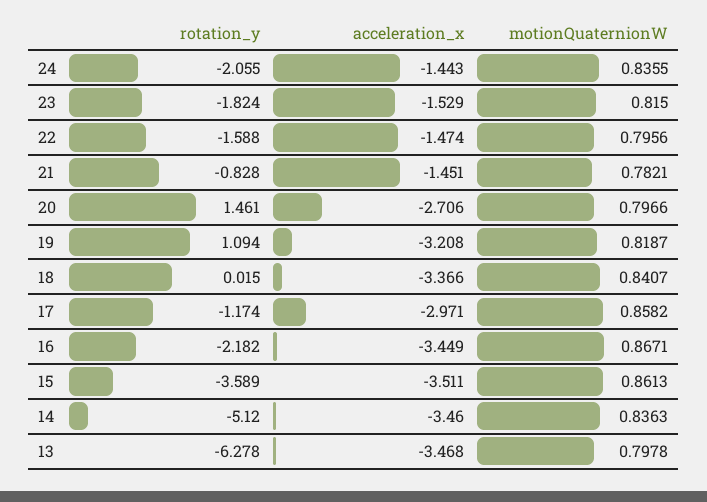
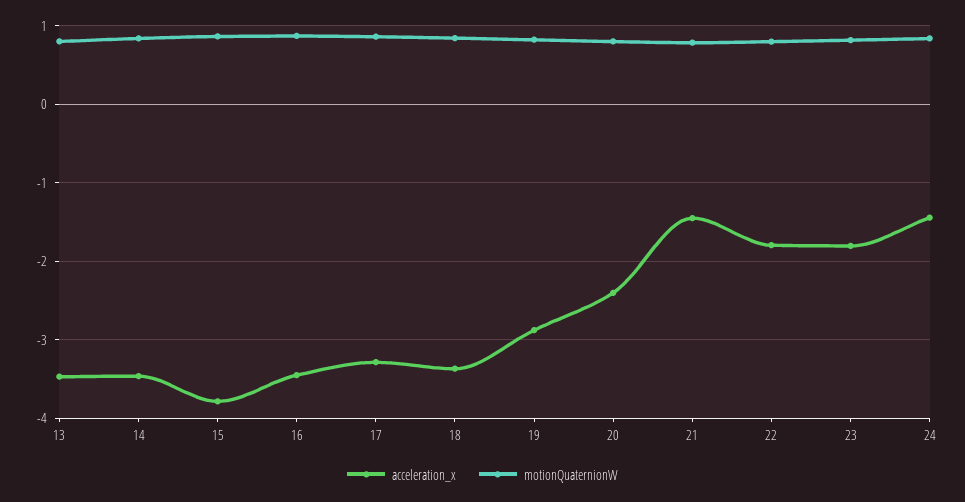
  {
-   "rotation_y": {
-     "24": -2.055,
-     "23": -1.824,
-     "22": -1.588,
-     "21": -0.828,
-     "20": 1.461,
-     "19": 1.094,
-     "18": 0.015,
-     "17": -1.174,
-     "16": -2.182,
-     "15": -3.589,
-     "14": -5.12,
-     "13": -6.278
-   },
    "acceleration_x": {
      "24": -1.443,
-     "23": -1.529,
+     "23": -1.8,
-     "22": -1.474,
+     "22": -1.8,
      "21": -1.451,
-     "20": -2.706,
+     "20": -2.4,
-     "19": -3.208,
+     "19": -2.9,
      "18": -3.366,
-     "17": -2.971,
+     "17": -3.3,
      "16": -3.449,
-     "15": -3.511,
+     "15": -3.8,
      "14": -3.46,
      "13": -3.468
    },
    "motionQuaternionW": {
      "24": 0.8355,
      "23": 0.815,
      "22": 0.7956,
      "21": 0.7821,
      "20": 0.7966,
      "19": 0.8187,
      "18": 0.8407,
      "17": 0.8582,
      "16": 0.8671,
      "15": 0.8613,
      "14": 0.8363,
      "13": 0.7978
    }
  }

